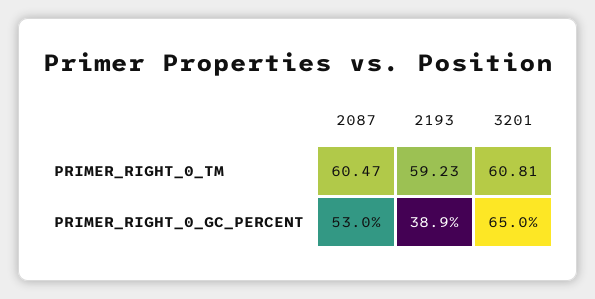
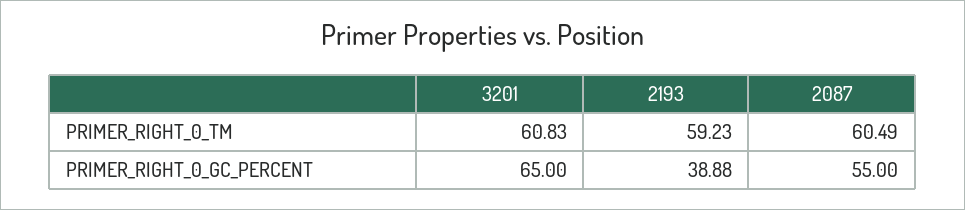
  {
    "2087": {
-     "PRIMER_RIGHT_0_TM": 60.47,
+     "PRIMER_RIGHT_0_TM": 60.49,
-     "PRIMER_RIGHT_0_GC_PERCENT": 53
+     "PRIMER_RIGHT_0_GC_PERCENT": 55
    },
    "2193": {
      "PRIMER_RIGHT_0_TM": 59.23,
      "PRIMER_RIGHT_0_GC_PERCENT": 38.88
    },
    "3201": {
-     "PRIMER_RIGHT_0_TM": 60.81,
+     "PRIMER_RIGHT_0_TM": 60.83,
      "PRIMER_RIGHT_0_GC_PERCENT": 65
    }
  }

